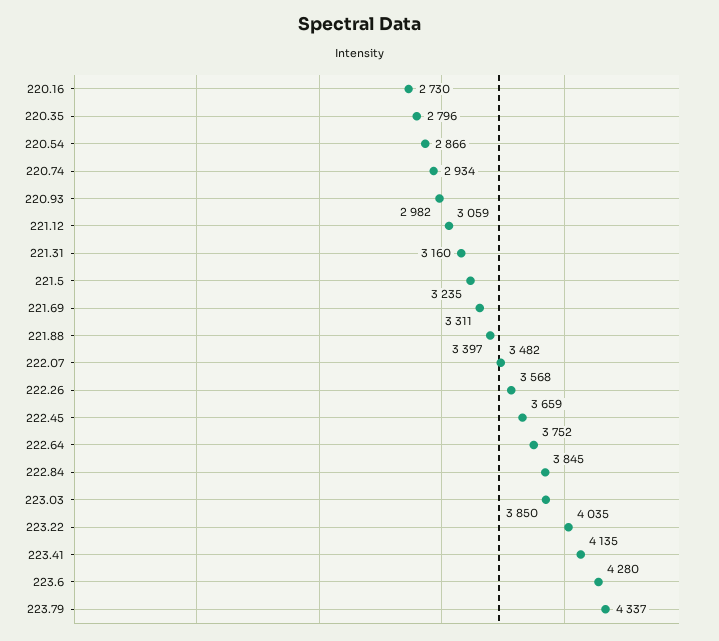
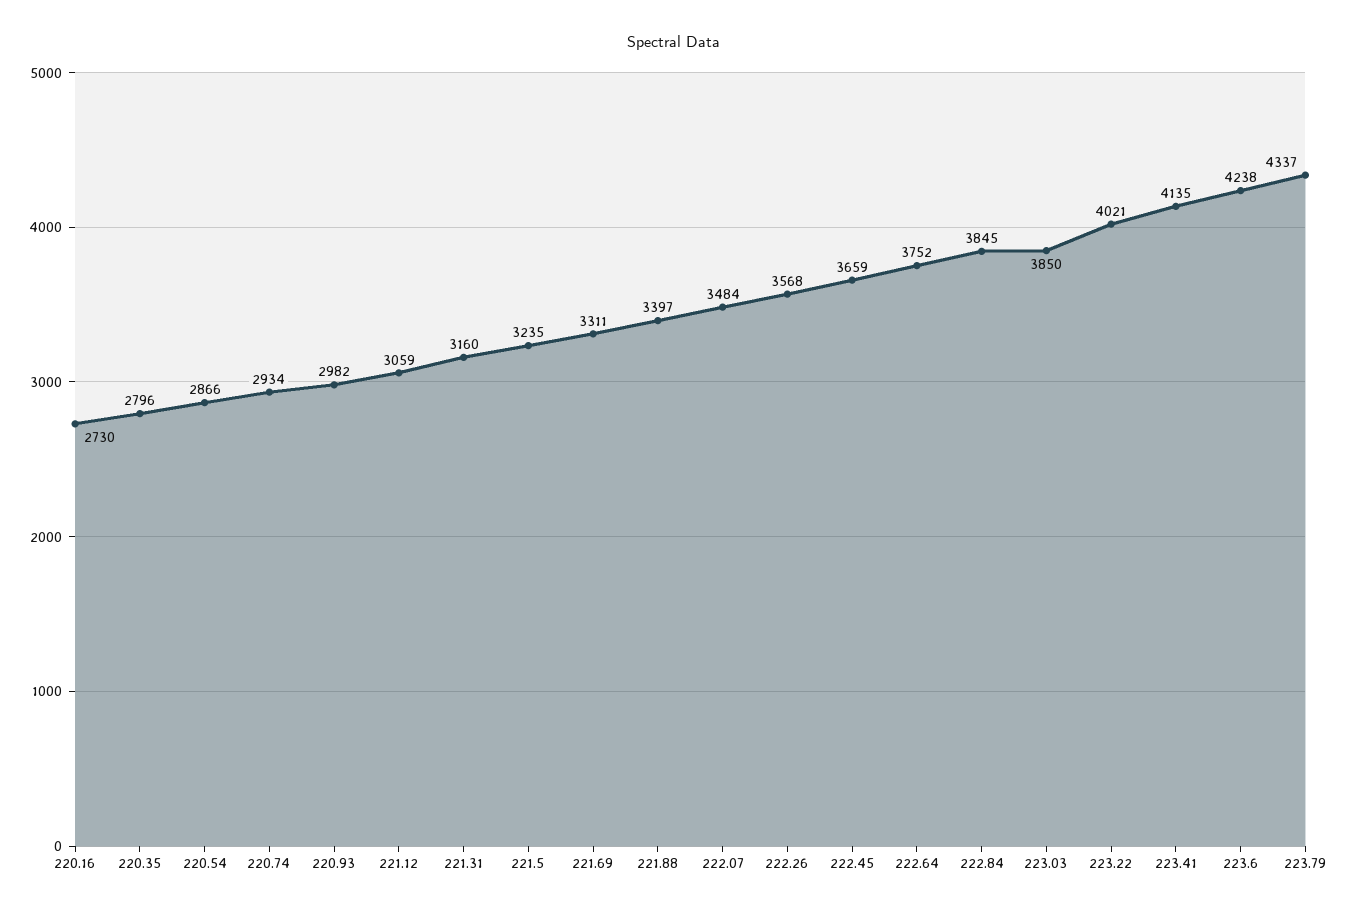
  {
    "220.16": 2730,
    "220.35": 2796,
    "220.54": 2866,
    "220.74": 2934,
    "220.93": 2982,
    "221.12": 3059,
    "221.31": 3160,
    "221.5": 3235,
    "221.69": 3311,
    "221.88": 3397,
-   "222.07": 3482,
+   "222.07": 3484,
    "222.26": 3568,
    "222.45": 3659,
    "222.64": 3752,
    "222.84": 3845,
    "223.03": 3850,
-   "223.22": 4035,
+   "223.22": 4021,
    "223.41": 4135,
-   "223.6": 4280,
+   "223.6": 4238,
    "223.79": 4337
  }

